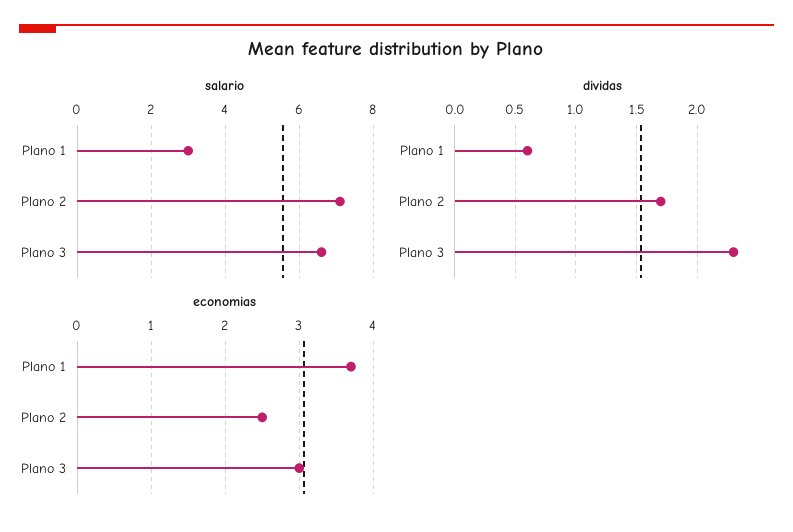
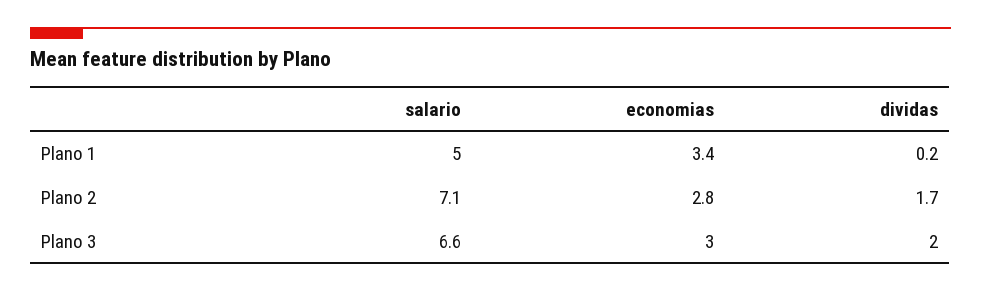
  {
    "salario": {
-     "Plano 1": 3,
+     "Plano 1": 5,
      "Plano 2": 7.1,
      "Plano 3": 6.6
    },
    "dividas": {
-     "Plano 1": 0.6,
+     "Plano 1": 0.2,
      "Plano 2": 1.7,
-     "Plano 3": 2.3
+     "Plano 3": 2
    },
    "economias": {
-     "Plano 1": 3.7,
+     "Plano 1": 3.4,
-     "Plano 2": 2.5,
+     "Plano 2": 2.8,
      "Plano 3": 3
    }
  }

